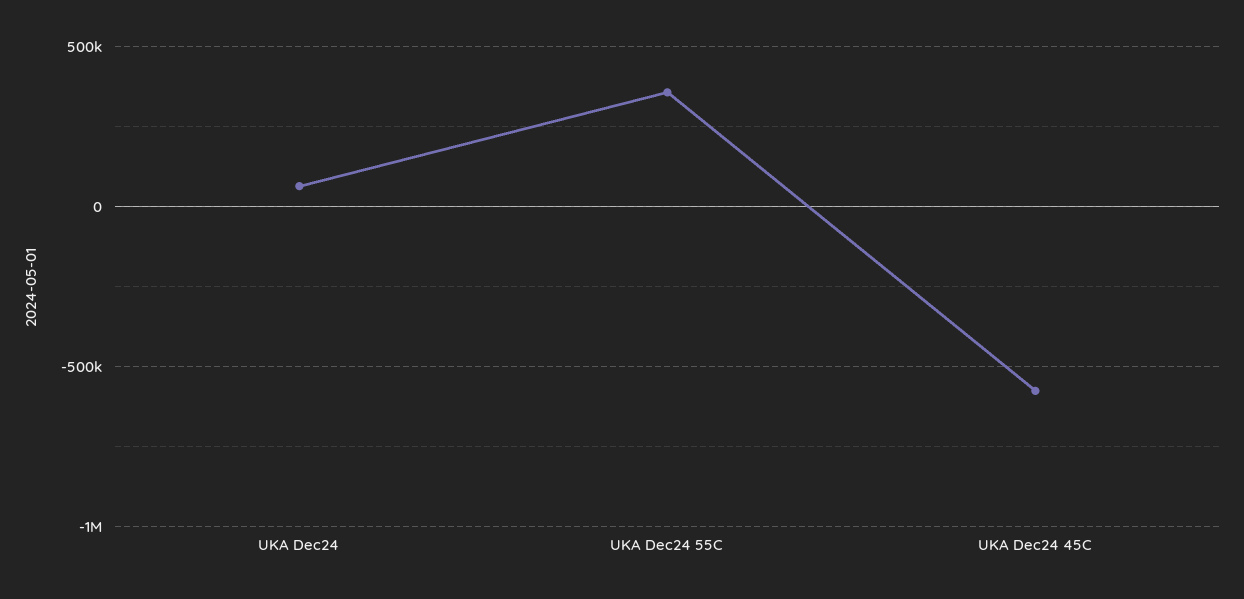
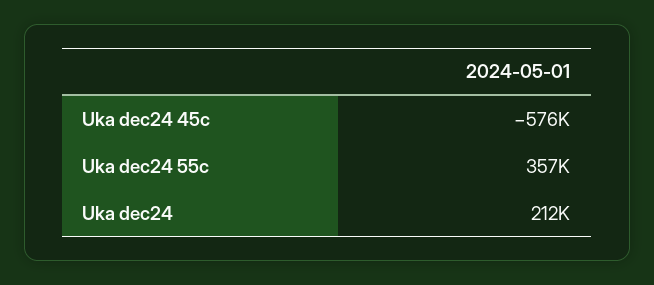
  {
-   "UKA Dec24": 50000,
+   "UKA Dec24": 212000,
    "UKA Dec24 55C": 357000,
    "UKA Dec24 45C": -576000
  }

